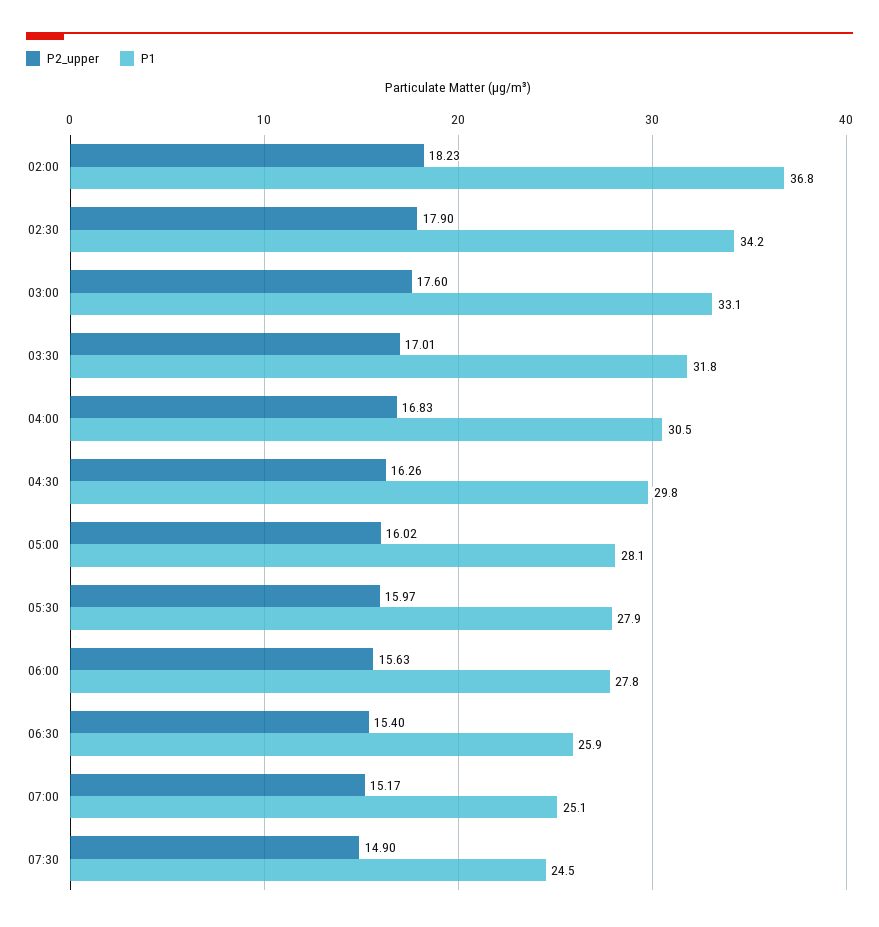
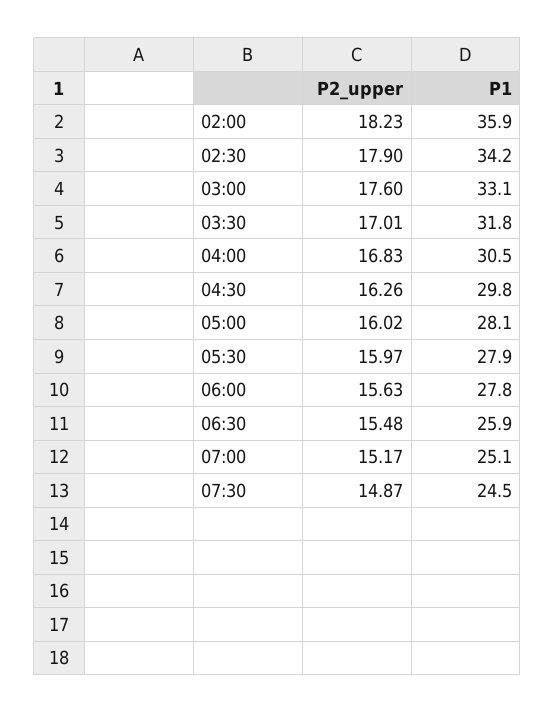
  {
    "P2_upper": {
      "02:00": 18.23,
      "02:30": 17.9,
      "03:00": 17.6,
      "03:30": 17.01,
      "04:00": 16.83,
      "04:30": 16.26,
      "05:00": 16.02,
      "05:30": 15.97,
      "06:00": 15.63,
-     "06:30": 15.4,
+     "06:30": 15.48,
      "07:00": 15.17,
-     "07:30": 14.9
+     "07:30": 14.87
    },
    "P1": {
-     "02:00": 36.8,
+     "02:00": 35.9,
      "02:30": 34.2,
      "03:00": 33.1,
      "03:30": 31.8,
      "04:00": 30.5,
      "04:30": 29.8,
      "05:00": 28.1,
      "05:30": 27.9,
      "06:00": 27.8,
      "06:30": 25.9,
      "07:00": 25.1,
      "07:30": 24.5
    }
  }

